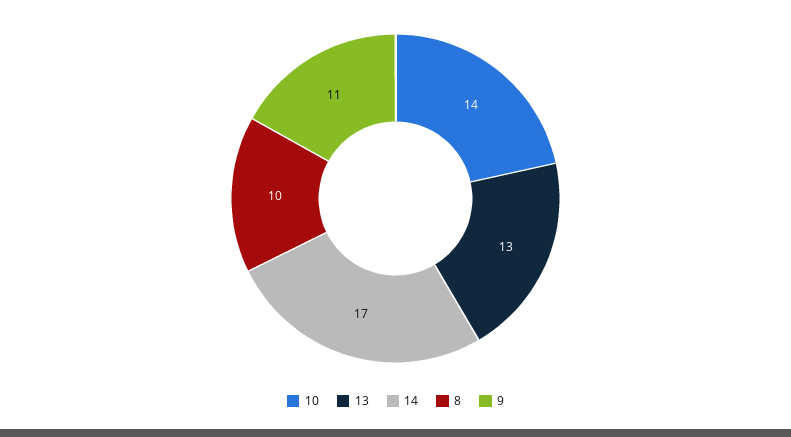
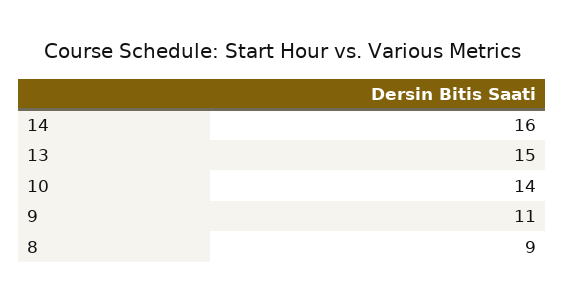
  {
    "10": 14,
-   "13": 13,
+   "13": 15,
-   "14": 17,
+   "14": 16,
-   "8": 10,
+   "8": 9,
    "9": 11
  }

